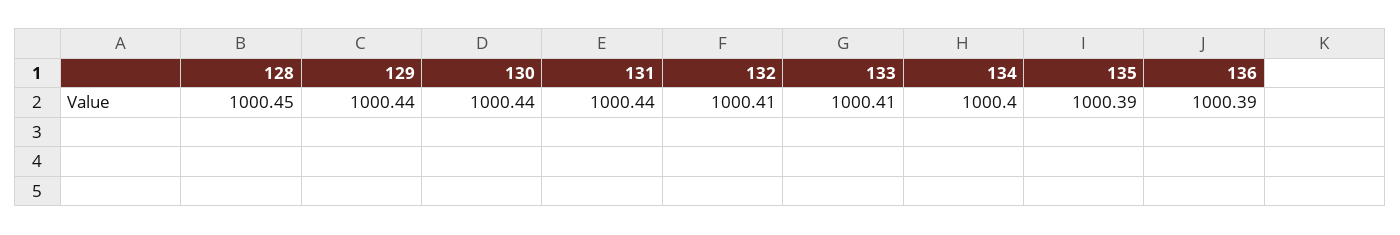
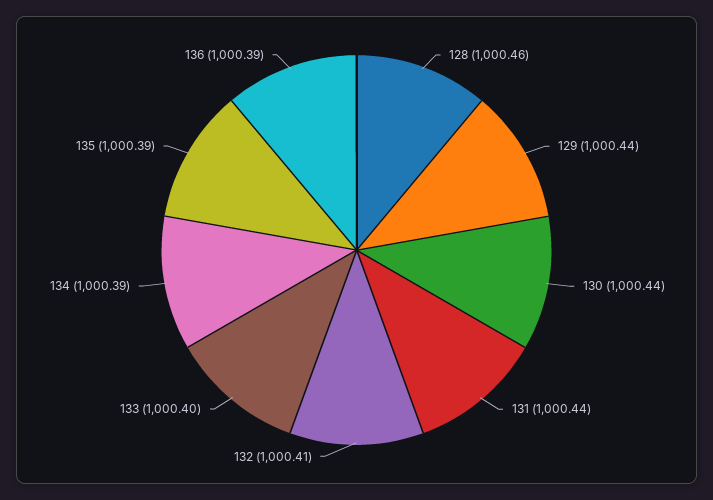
  {
-   "128": 1000.45,
+   "128": 1000.46,
    "129": 1000.44,
    "130": 1000.44,
    "131": 1000.44,
    "132": 1000.41,
-   "133": 1000.41,
+   "133": 1000.4,
-   "134": 1000.4,
+   "134": 1000.39,
    "135": 1000.39,
    "136": 1000.39
  }

